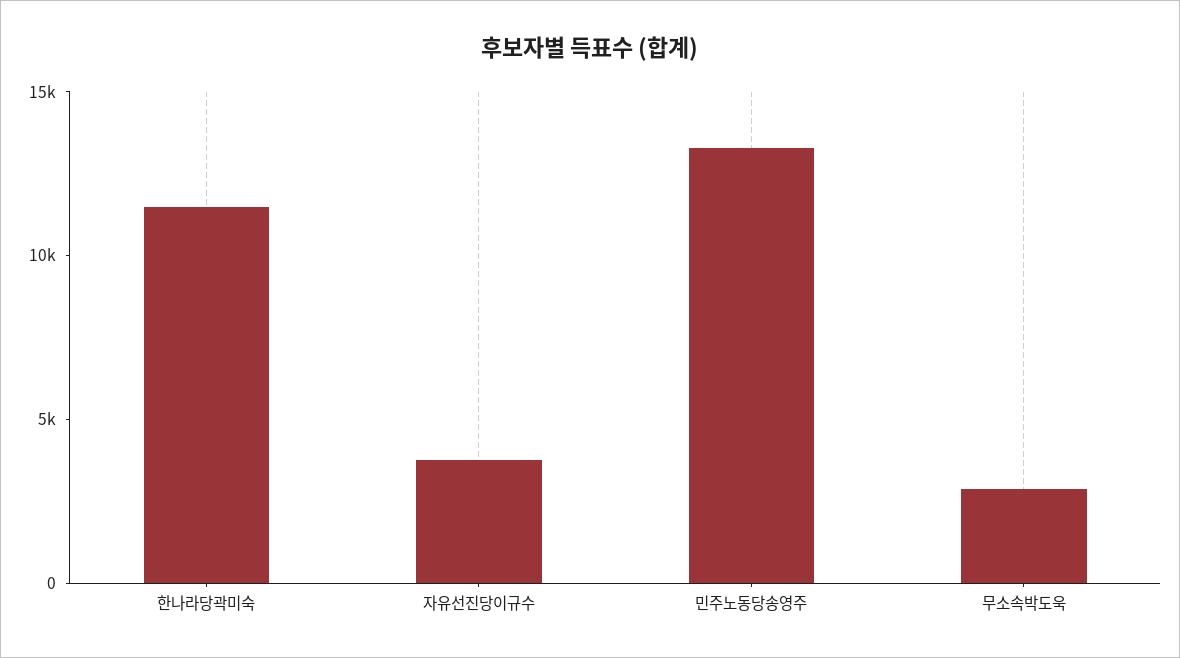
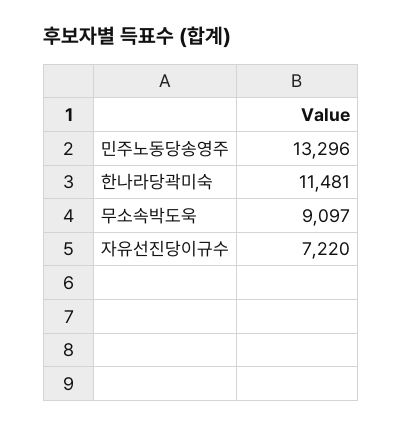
  {
    "한나라당곽미숙": 11481,
-   "자유선진당이규수": 4000,
+   "자유선진당이규수": 7220,
    "민주노동당송영주": 13296,
-   "무소속박도욱": 3000
+   "무소속박도욱": 9097
  }

